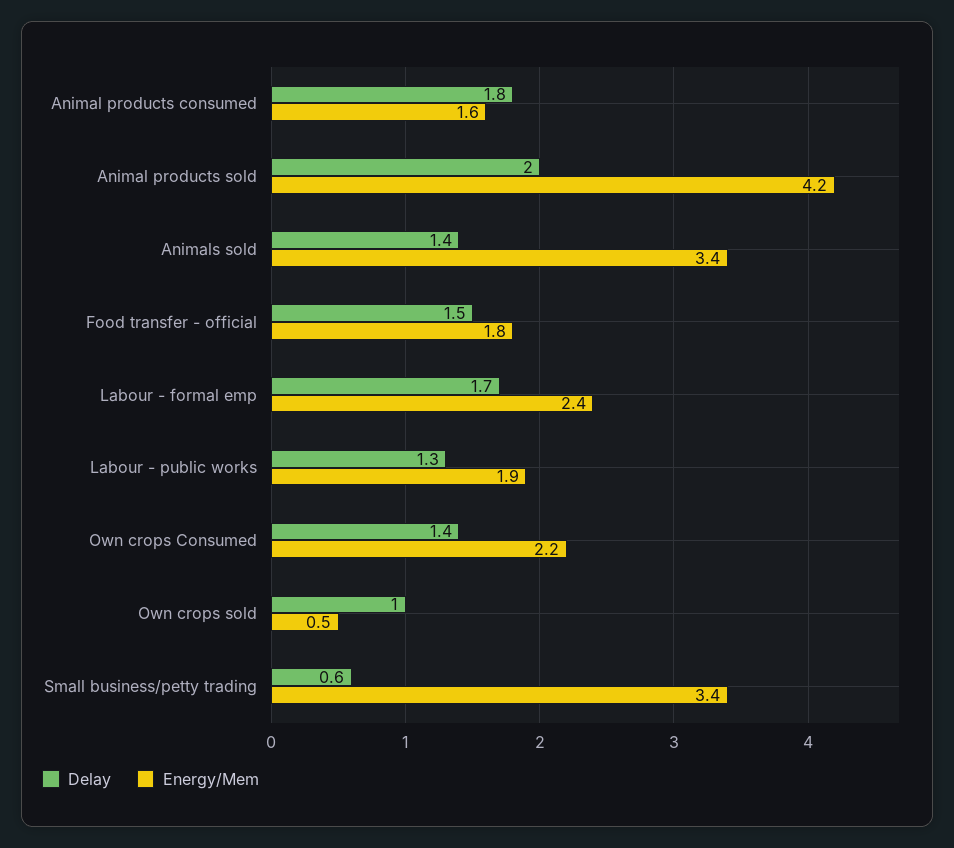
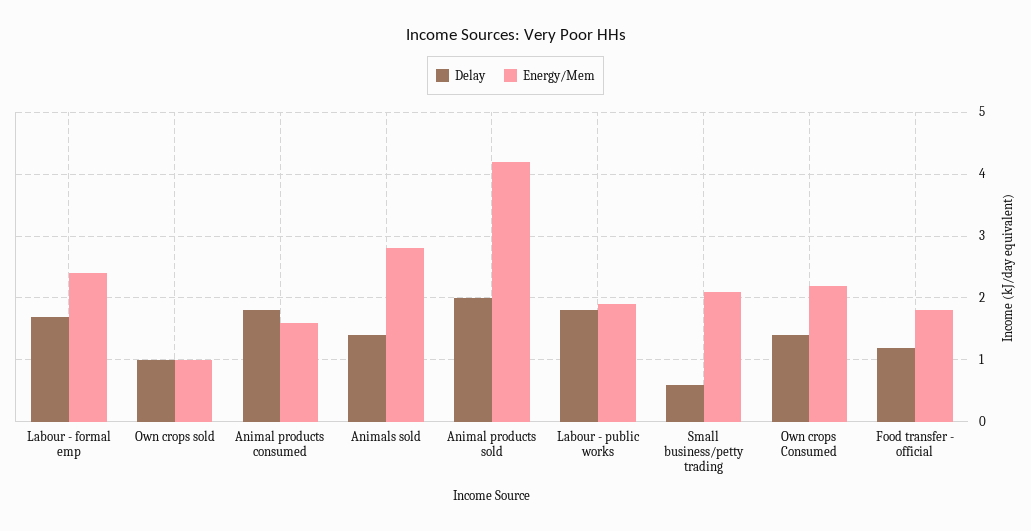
  {
    "Delay": {
      "Animal products consumed": 1.8,
      "Animal products sold": 2,
      "Animals sold": 1.4,
-     "Food transfer - official": 1.5,
+     "Food transfer - official": 1.2,
      "Labour - formal emp": 1.7,
-     "Labour - public works": 1.3,
+     "Labour - public works": 1.8,
      "Own crops Consumed": 1.4,
      "Own crops sold": 1,
      "Small business/petty trading": 0.6
    },
    "Energy/Mem": {
      "Animal products consumed": 1.6,
      "Animal products sold": 4.2,
-     "Animals sold": 3.4,
+     "Animals sold": 2.8,
      "Food transfer - official": 1.8,
      "Labour - formal emp": 2.4,
      "Labour - public works": 1.9,
      "Own crops Consumed": 2.2,
-     "Own crops sold": 0.5,
+     "Own crops sold": 1,
-     "Small business/petty trading": 3.4
+     "Small business/petty trading": 2.1
    }
  }

